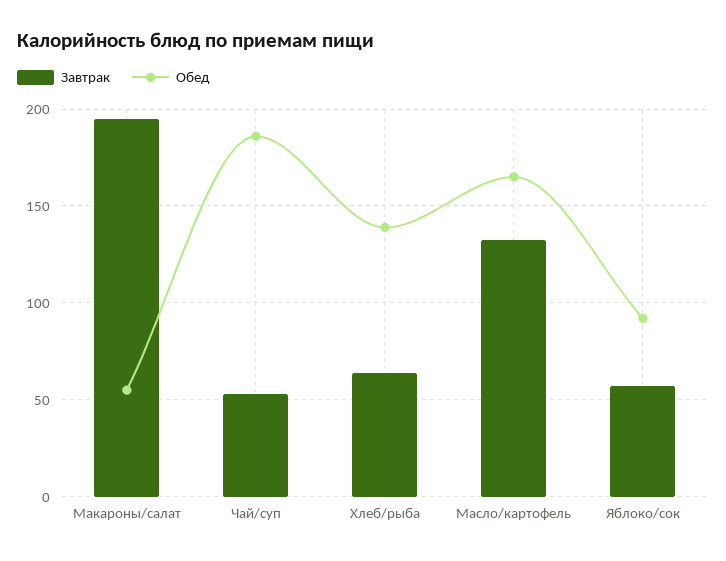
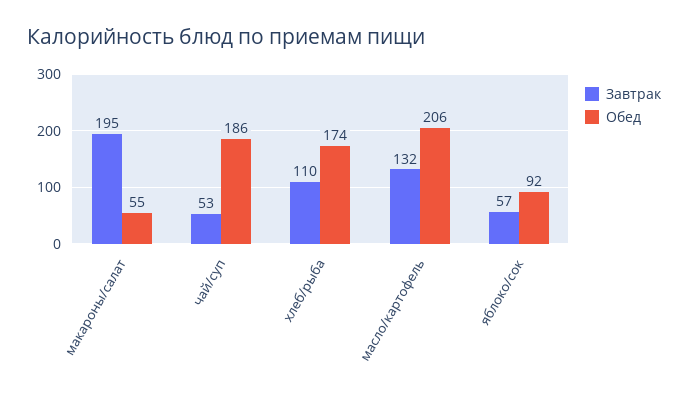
  {
    "Завтрак": {
      "Макароны/салат": 195,
      "Чай/суп": 53,
-     "Хлеб/рыба": 65,
+     "Хлеб/рыба": 110,
      "Масло/картофель": 132,
      "Яблоко/сок": 57
    },
    "Обед": {
      "Макароны/салат": 55,
      "Чай/суп": 186,
-     "Хлеб/рыба": 140,
+     "Хлеб/рыба": 174,
-     "Масло/картофель": 165,
+     "Масло/картофель": 206,
      "Яблоко/сок": 92
    }
  }

